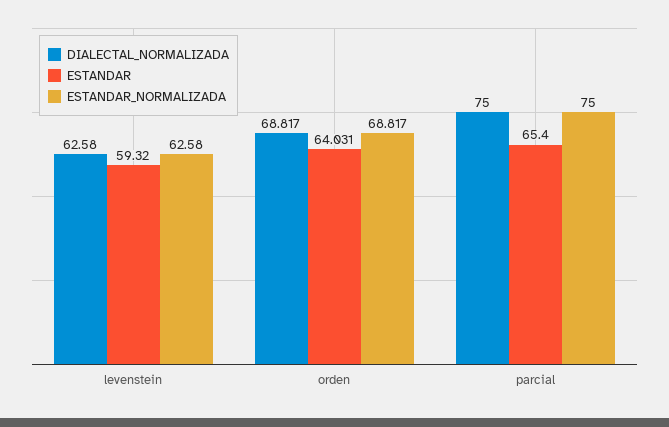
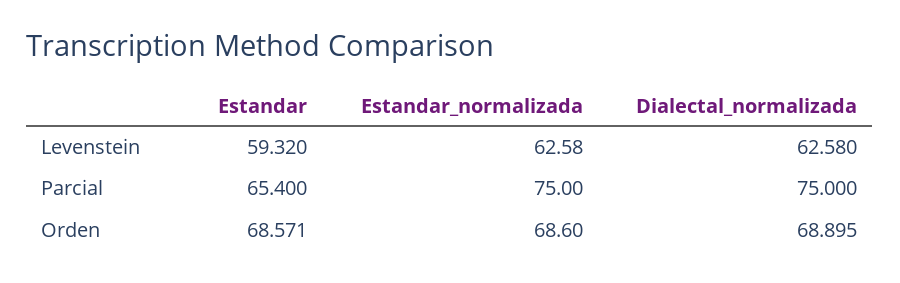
  {
    "DIALECTAL_NORMALIZADA": {
      "levenstein": 62.58,
-     "orden": 68.817,
+     "orden": 68.895,
      "parcial": 75
    },
    "ESTANDAR": {
      "levenstein": 59.32,
-     "orden": 64.031,
+     "orden": 68.571,
      "parcial": 65.4
    },
    "ESTANDAR_NORMALIZADA": {
      "levenstein": 62.58,
-     "orden": 68.817,
+     "orden": 68.6,
      "parcial": 75
    }
  }

